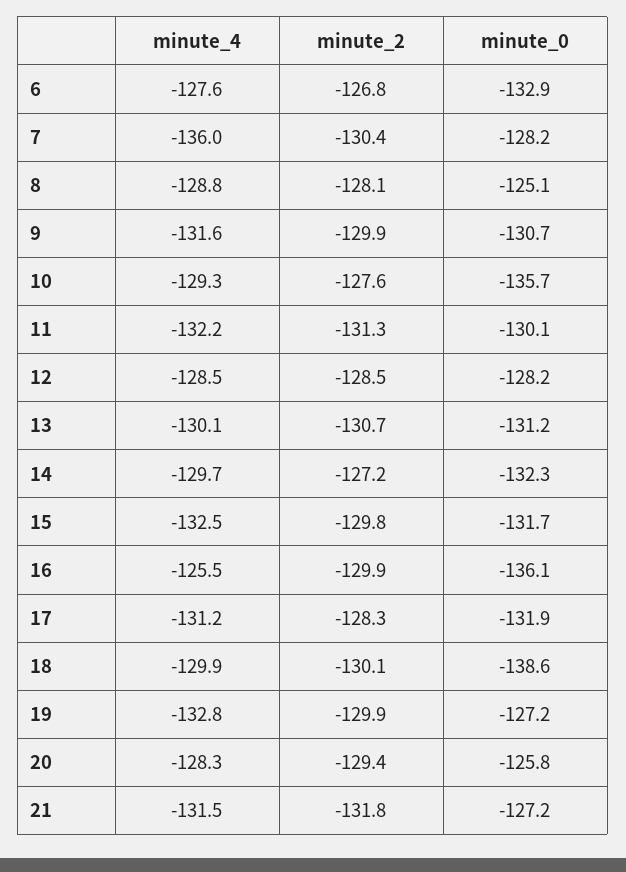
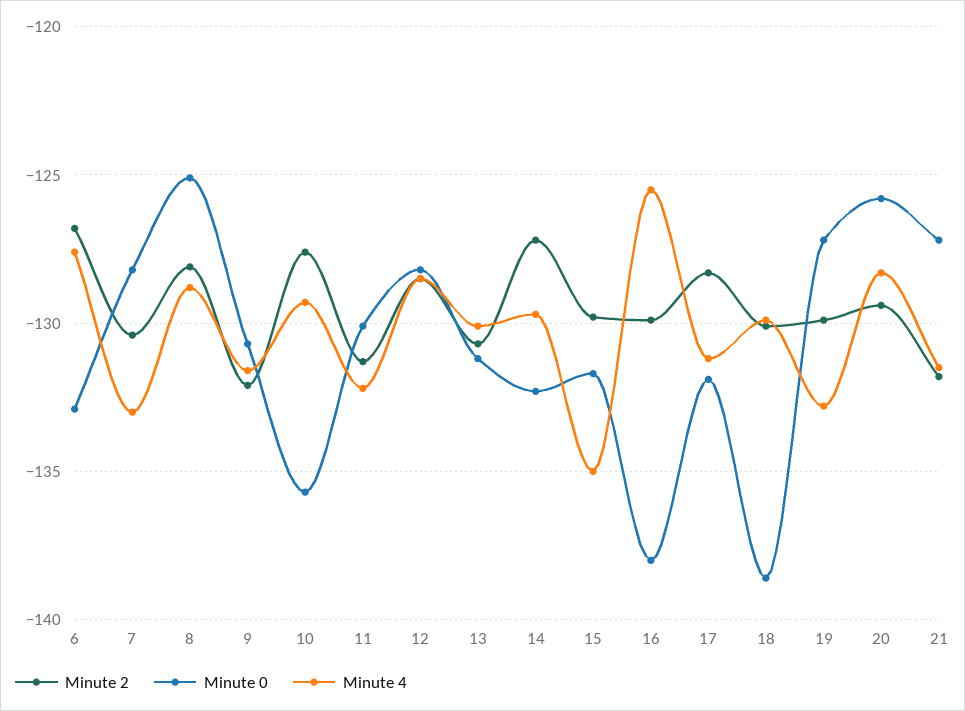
  {
    "minute_4": {
      "6": -127.6,
-     "7": -136,
+     "7": -133,
      "8": -128.8,
      "9": -131.6,
      "10": -129.3,
      "11": -132.2,
      "12": -128.5,
      "13": -130.1,
      "14": -129.7,
-     "15": -132.5,
+     "15": -135,
      "16": -125.5,
      "17": -131.2,
      "18": -129.9,
      "19": -132.8,
      "20": -128.3,
      "21": -131.5
    },
    "minute_2": {
      "6": -126.8,
      "7": -130.4,
      "8": -128.1,
-     "9": -129.9,
+     "9": -132,
      "10": -127.6,
      "11": -131.3,
      "12": -128.5,
      "13": -130.7,
      "14": -127.2,
      "15": -129.8,
      "16": -129.9,
      "17": -128.3,
      "18": -130.1,
      "19": -129.9,
      "20": -129.4,
      "21": -131.8
    },
    "minute_0": {
      "6": -132.9,
      "7": -128.2,
      "8": -125.1,
      "9": -130.7,
      "10": -135.7,
      "11": -130.1,
      "12": -128.2,
      "13": -131.2,
      "14": -132.3,
      "15": -131.7,
-     "16": -136.1,
+     "16": -138,
      "17": -131.9,
      "18": -138.6,
      "19": -127.2,
      "20": -125.8,
      "21": -127.2
    }
  }

